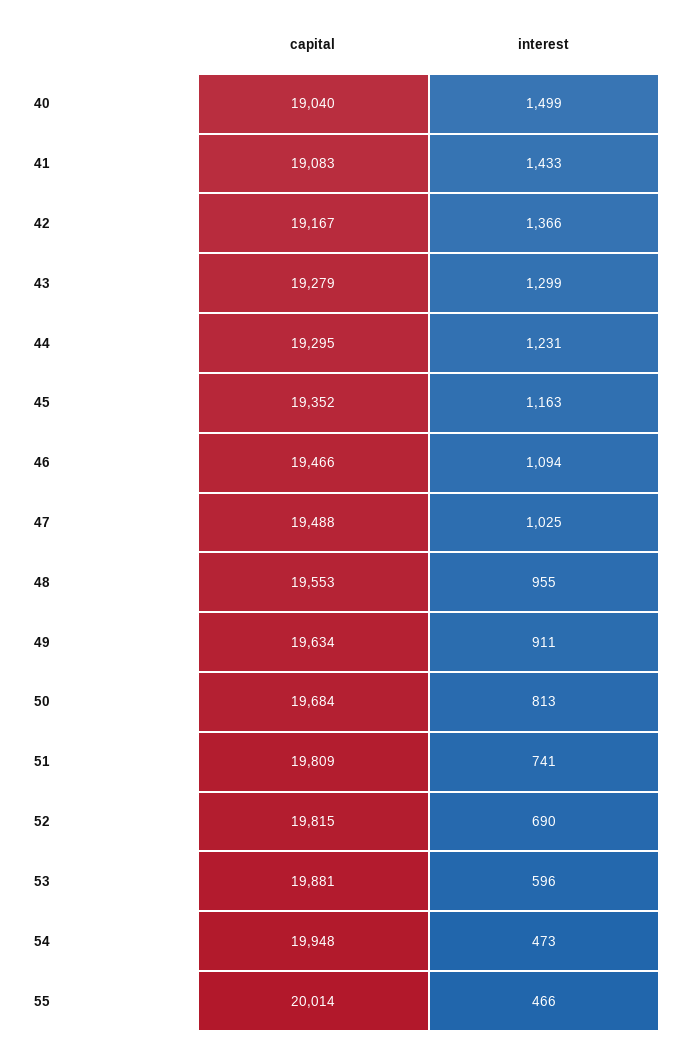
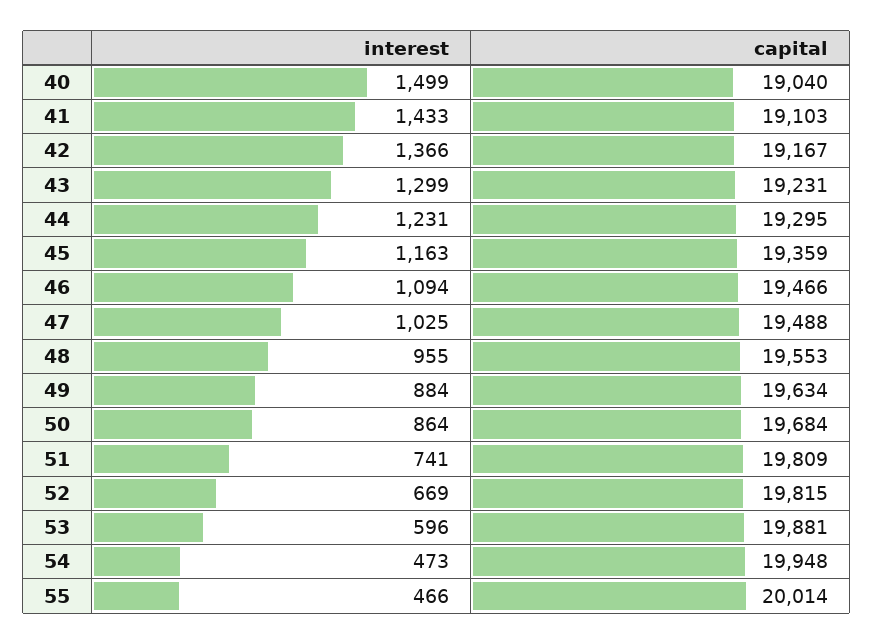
  {
    "capital": {
      "40": 19040,
-     "41": 19083,
+     "41": 19103,
      "42": 19167,
-     "43": 19279,
+     "43": 19231,
      "44": 19295,
-     "45": 19352,
+     "45": 19359,
      "46": 19466,
      "47": 19488,
      "48": 19553,
      "49": 19634,
      "50": 19684,
      "51": 19809,
      "52": 19815,
      "53": 19881,
      "54": 19948,
      "55": 20014
    },
    "interest": {
      "40": 1499,
      "41": 1433,
      "42": 1366,
      "43": 1299,
      "44": 1231,
      "45": 1163,
      "46": 1094,
      "47": 1025,
      "48": 955,
-     "49": 911,
+     "49": 884,
-     "50": 813,
+     "50": 864,
      "51": 741,
-     "52": 690,
+     "52": 669,
      "53": 596,
      "54": 473,
      "55": 466
    }
  }

